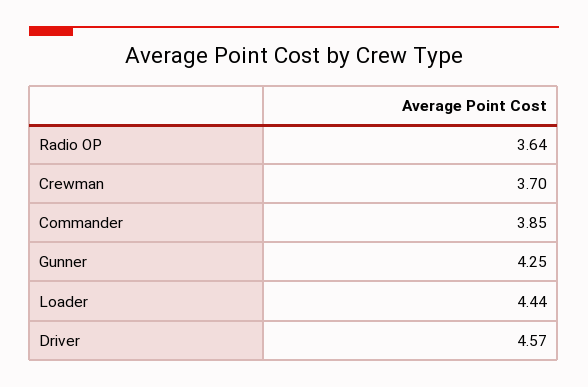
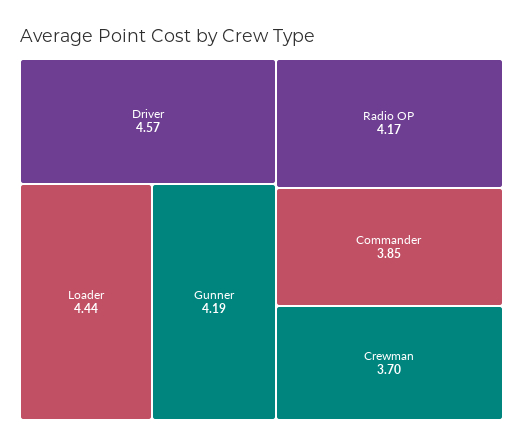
  {
-   "Radio OP": 3.64,
+   "Radio OP": 4.17,
    "Crewman": 3.7,
    "Commander": 3.85,
-   "Gunner": 4.25,
+   "Gunner": 4.19,
    "Loader": 4.44,
    "Driver": 4.57
  }

